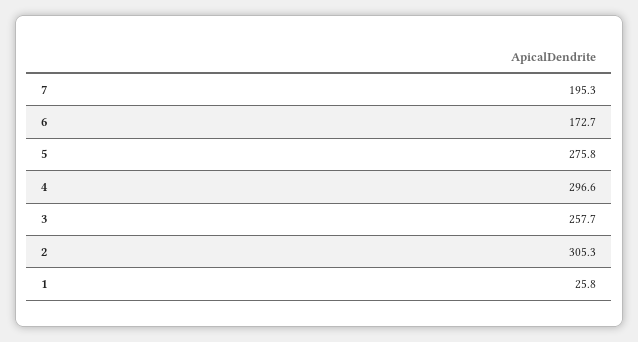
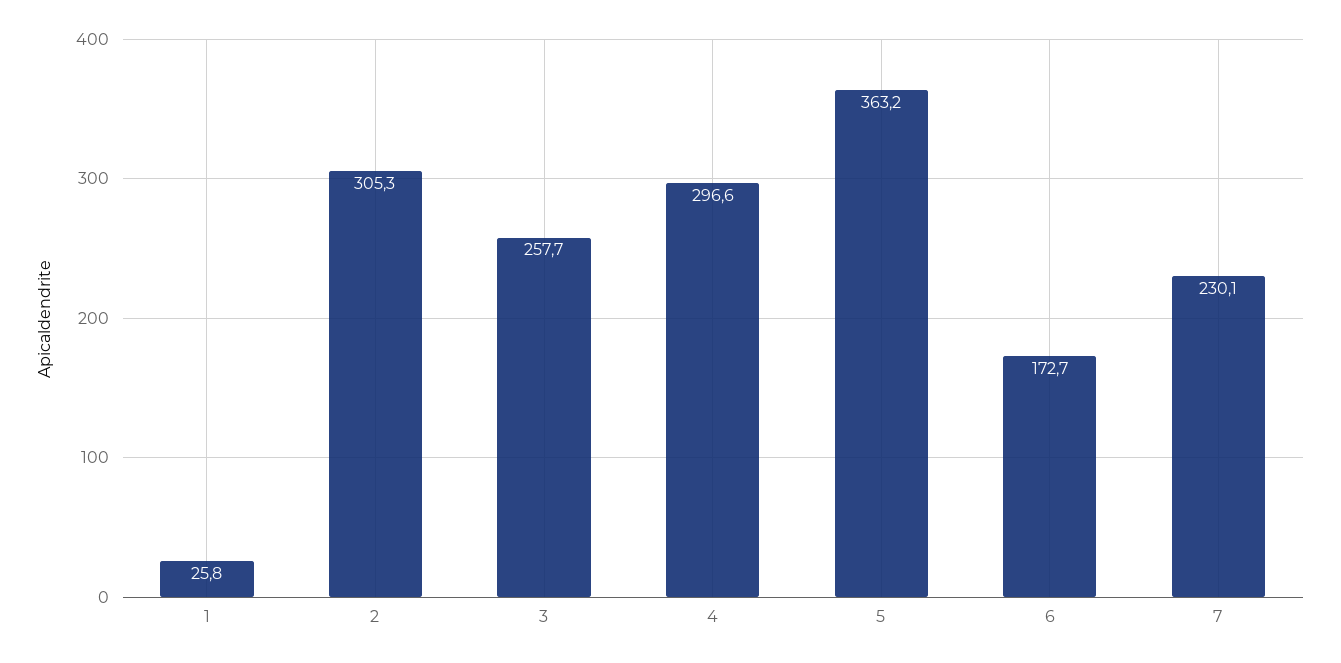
  {
-   "7": 195.3,
+   "7": 230.1,
    "6": 172.7,
-   "5": 275.8,
+   "5": 363.2,
    "4": 296.6,
    "3": 257.7,
    "2": 305.3,
    "1": 25.8
  }

